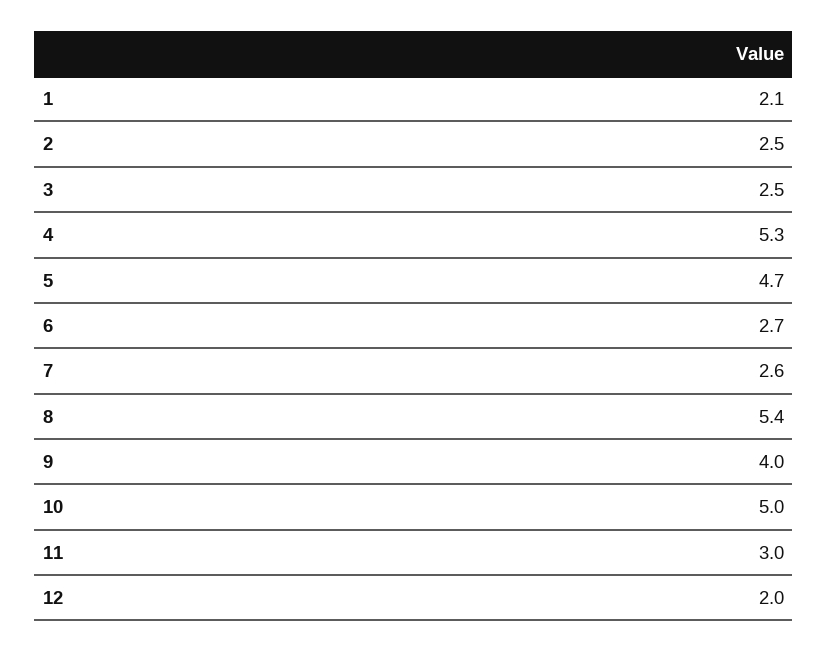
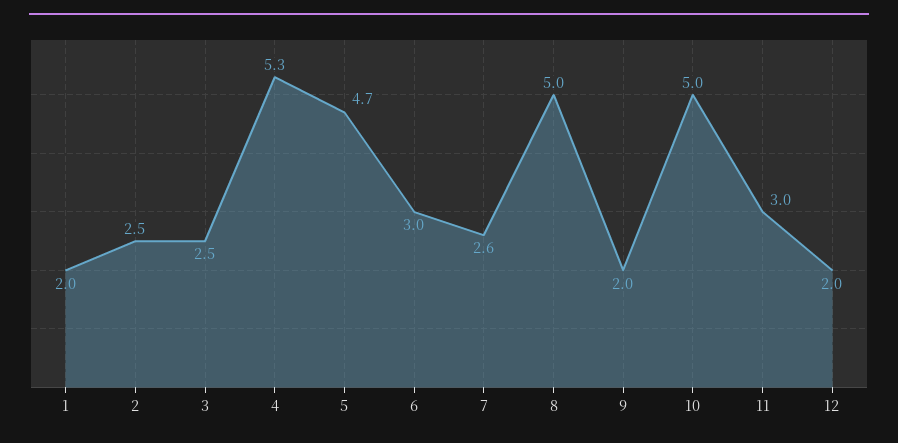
  {
-   "1": 2.1,
+   "1": 2,
    "2": 2.5,
    "3": 2.5,
    "4": 5.3,
    "5": 4.7,
-   "6": 2.7,
+   "6": 3,
    "7": 2.6,
-   "8": 5.4,
+   "8": 5,
-   "9": 4,
+   "9": 2,
    "10": 5,
    "11": 3,
    "12": 2
  }

